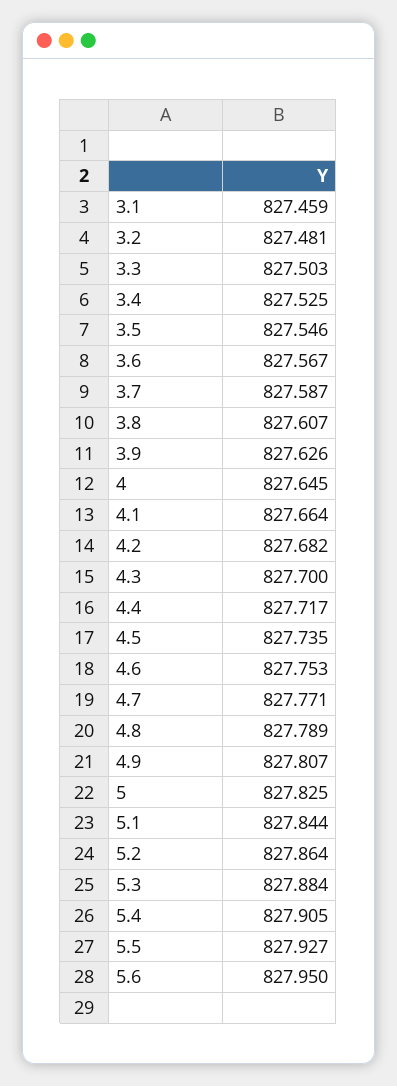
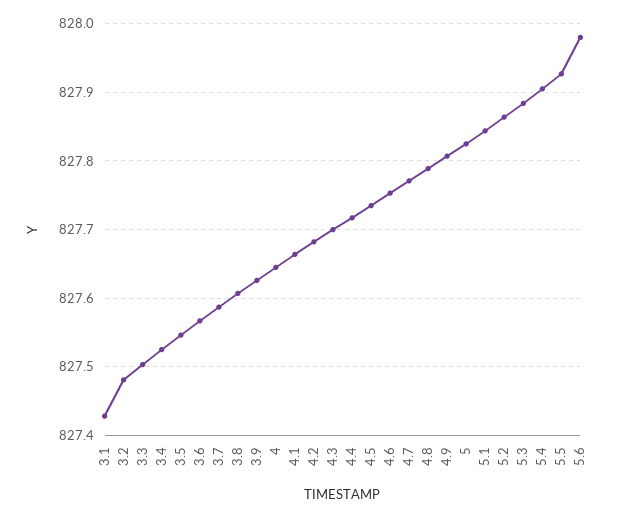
  {
-   "3.1": 827.459,
+   "3.1": 827.43,
    "3.2": 827.481,
    "3.3": 827.503,
    "3.4": 827.525,
    "3.5": 827.546,
    "3.6": 827.567,
    "3.7": 827.587,
    "3.8": 827.607,
    "3.9": 827.626,
    "4": 827.645,
    "4.1": 827.664,
    "4.2": 827.682,
    "4.3": 827.7,
    "4.4": 827.717,
    "4.5": 827.735,
    "4.6": 827.753,
    "4.7": 827.771,
    "4.8": 827.789,
    "4.9": 827.807,
    "5": 827.825,
    "5.1": 827.844,
    "5.2": 827.864,
    "5.3": 827.884,
    "5.4": 827.905,
    "5.5": 827.927,
-   "5.6": 827.95
+   "5.6": 827.98
  }

